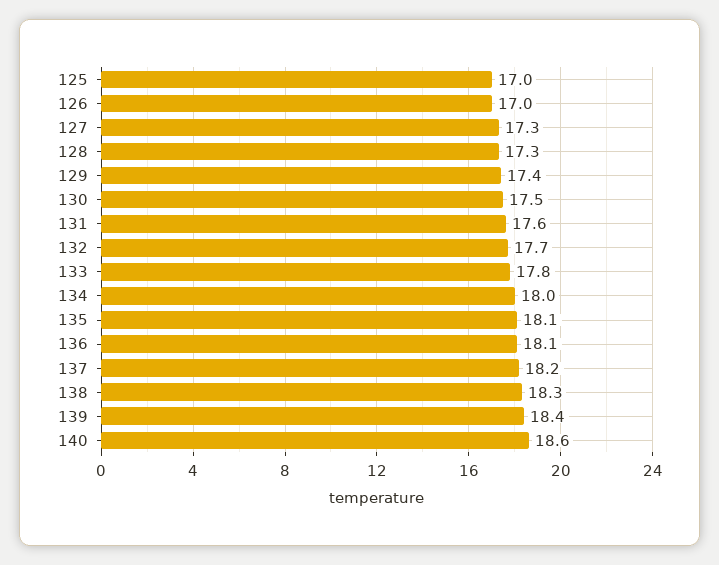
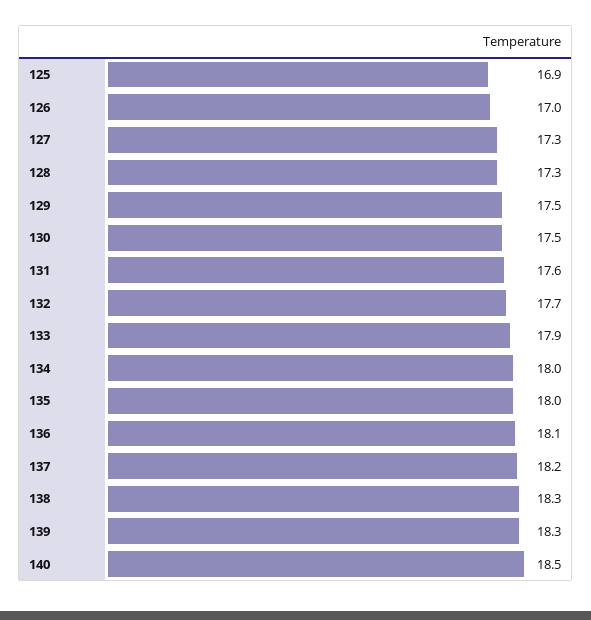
  {
-   "125": 17,
+   "125": 16.9,
    "126": 17,
    "127": 17.3,
    "128": 17.3,
-   "129": 17.4,
+   "129": 17.5,
    "130": 17.5,
    "131": 17.6,
    "132": 17.7,
-   "133": 17.8,
+   "133": 17.9,
    "134": 18,
-   "135": 18.1,
+   "135": 18,
    "136": 18.1,
    "137": 18.2,
    "138": 18.3,
-   "139": 18.4,
+   "139": 18.3,
-   "140": 18.6
+   "140": 18.5
  }

